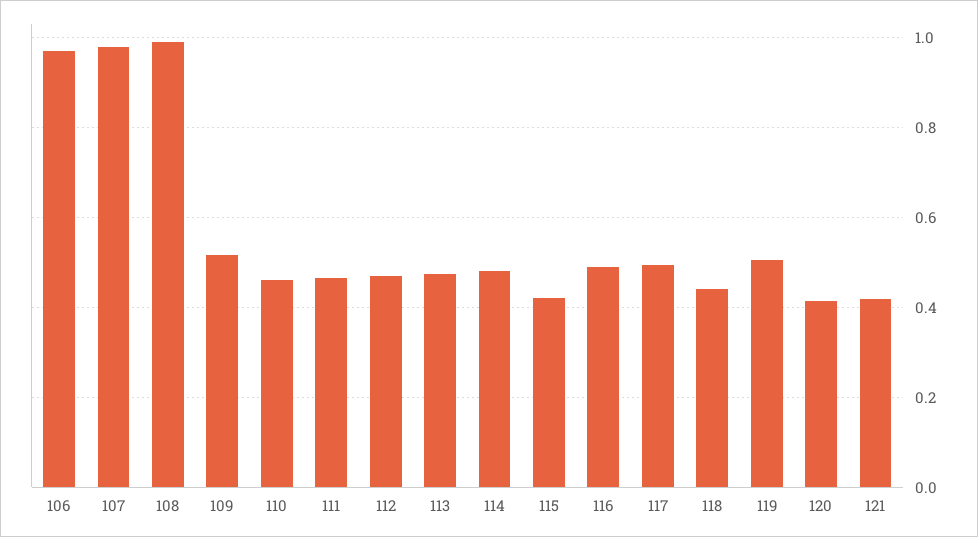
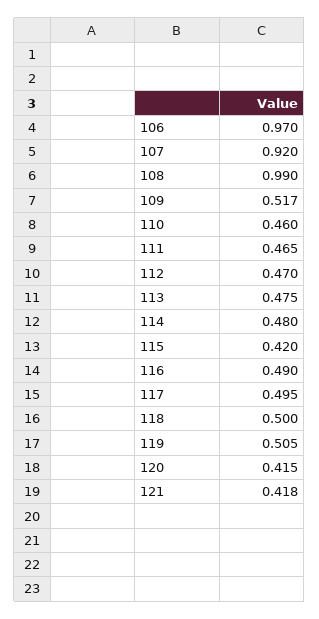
  {
    "106": 0.97,
-   "107": 0.98,
+   "107": 0.92,
    "108": 0.99,
    "109": 0.517,
    "110": 0.46,
    "111": 0.465,
    "112": 0.47,
    "113": 0.475,
    "114": 0.48,
    "115": 0.42,
    "116": 0.49,
    "117": 0.495,
-   "118": 0.44,
+   "118": 0.5,
    "119": 0.505,
    "120": 0.415,
    "121": 0.418
  }

